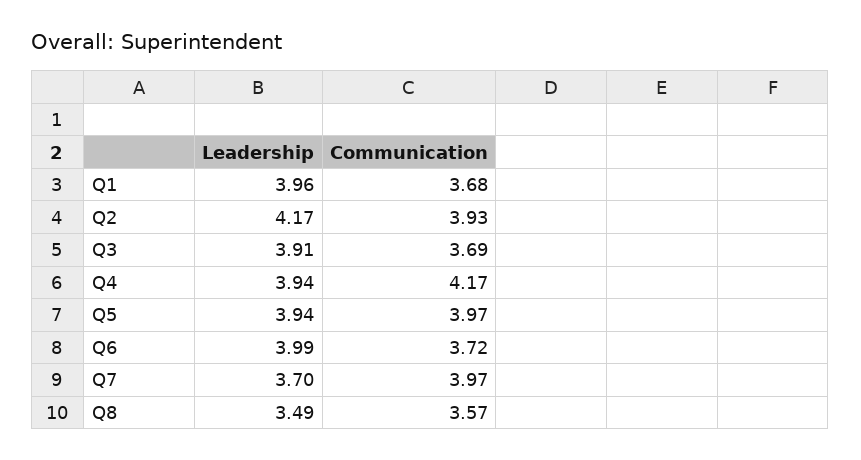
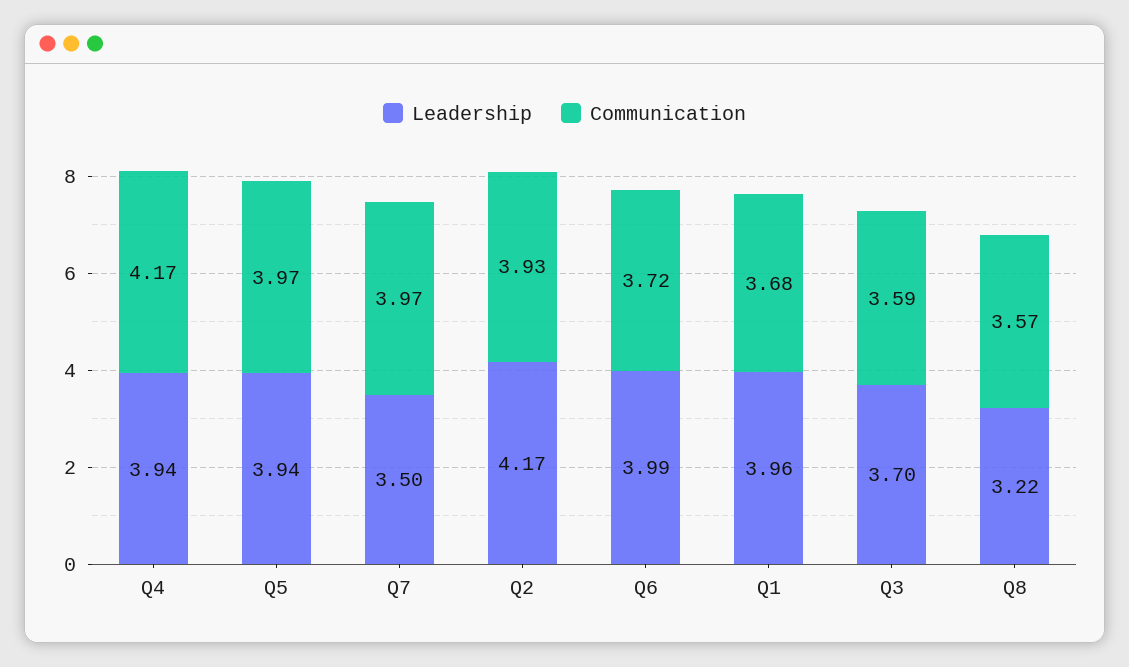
  {
    "Leadership": {
      "Q1": 3.96,
      "Q2": 4.17,
-     "Q3": 3.91,
+     "Q3": 3.7,
      "Q4": 3.94,
      "Q5": 3.94,
      "Q6": 3.99,
-     "Q7": 3.7,
+     "Q7": 3.5,
-     "Q8": 3.49
+     "Q8": 3.22
    },
    "Communication": {
      "Q1": 3.68,
      "Q2": 3.93,
-     "Q3": 3.69,
+     "Q3": 3.59,
      "Q4": 4.17,
      "Q5": 3.97,
      "Q6": 3.72,
      "Q7": 3.97,
      "Q8": 3.57
    }
  }

